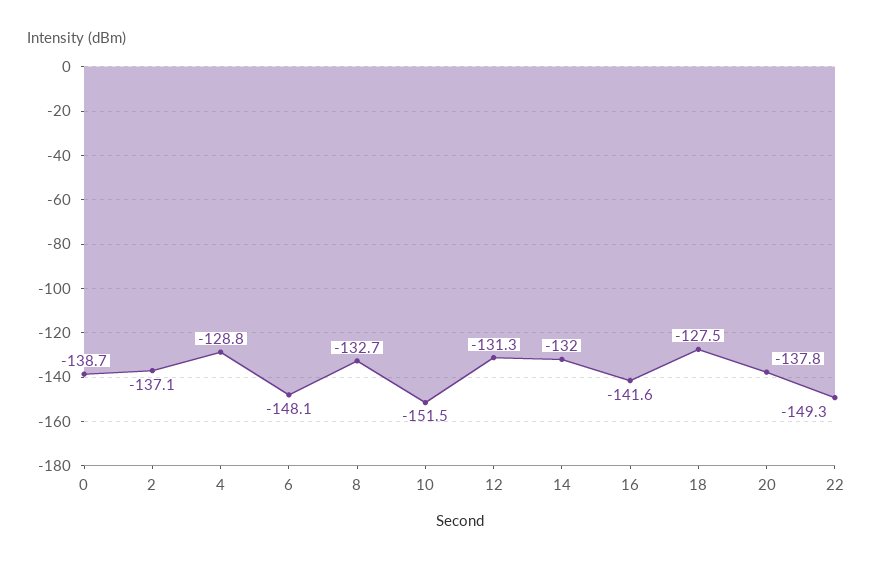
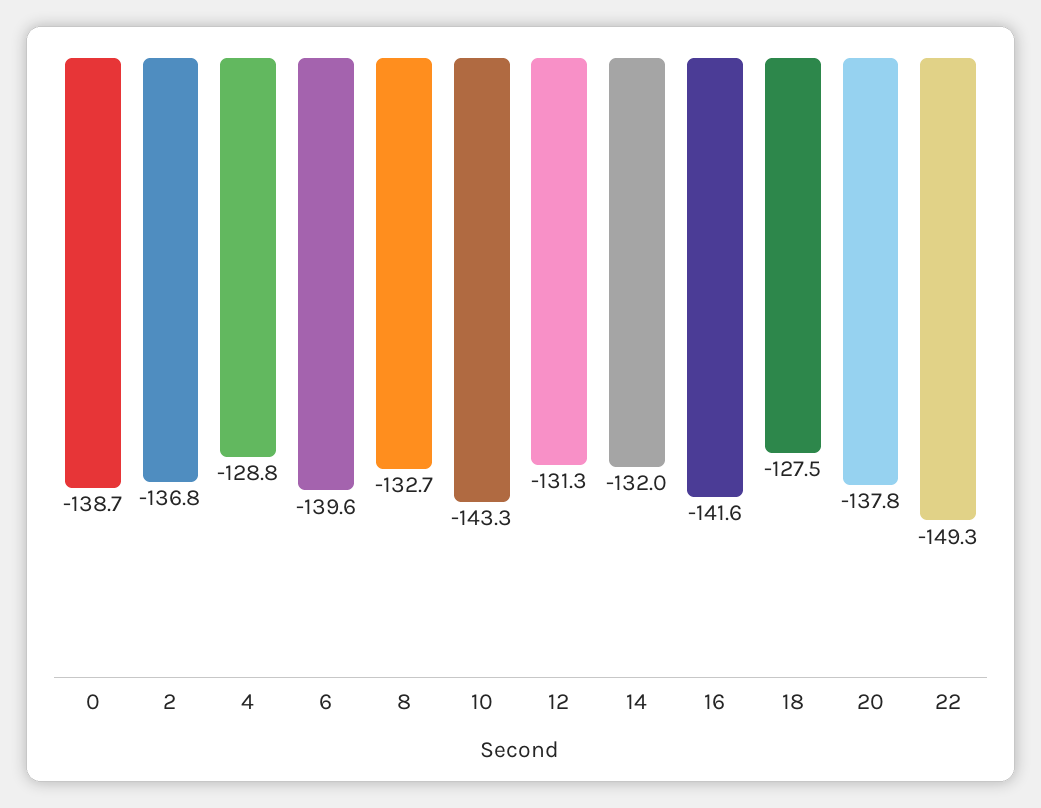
  {
    "0": -138.7,
-   "2": -137.1,
+   "2": -136.8,
    "4": -128.8,
-   "6": -148.1,
+   "6": -139.6,
    "8": -132.7,
-   "10": -151.5,
+   "10": -143.3,
    "12": -131.3,
    "14": -132,
    "16": -141.6,
    "18": -127.5,
    "20": -137.8,
    "22": -149.3
  }

